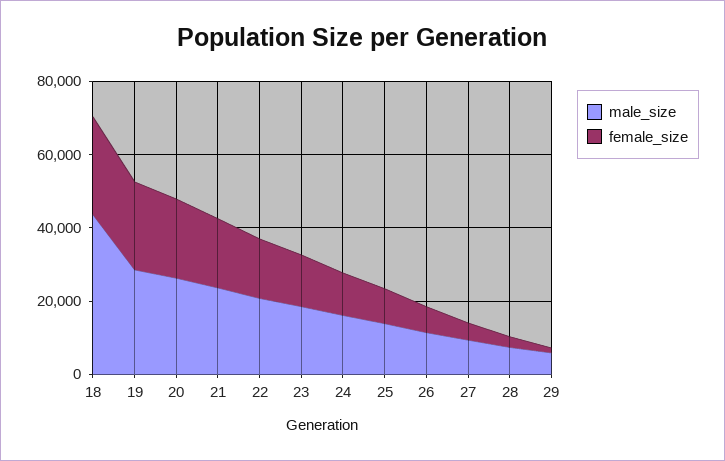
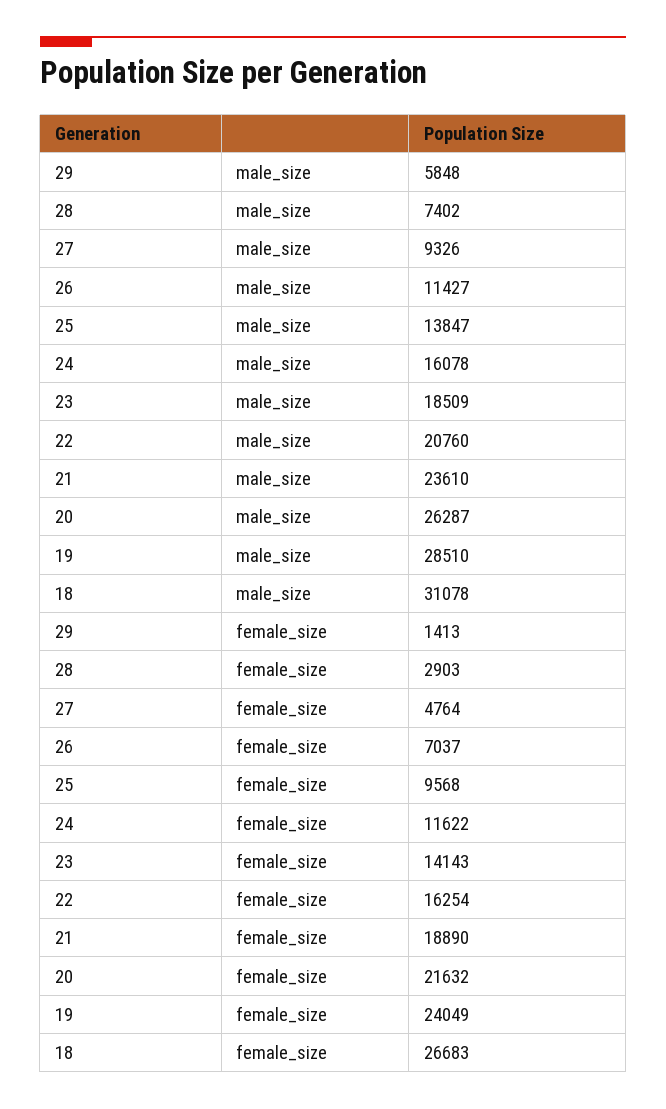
  {
    "male_size": {
-     "18": 45000,
+     "18": 31078,
      "19": 28510,
      "20": 26287,
      "21": 23610,
      "22": 20760,
      "23": 18509,
      "24": 16078,
      "25": 13847,
      "26": 11427,
      "27": 9326,
      "28": 7402,
      "29": 5848
    },
    "female_size": {
      "18": 26683,
      "19": 24049,
      "20": 21632,
      "21": 18890,
      "22": 16254,
      "23": 14143,
      "24": 11622,
      "25": 9568,
      "26": 7037,
      "27": 4764,
      "28": 2903,
      "29": 1413
    }
  }

